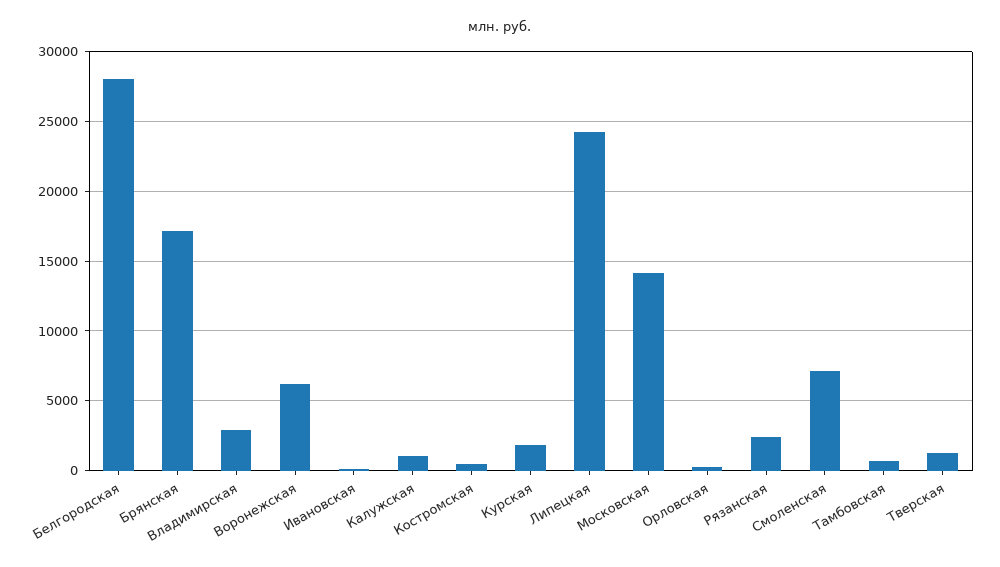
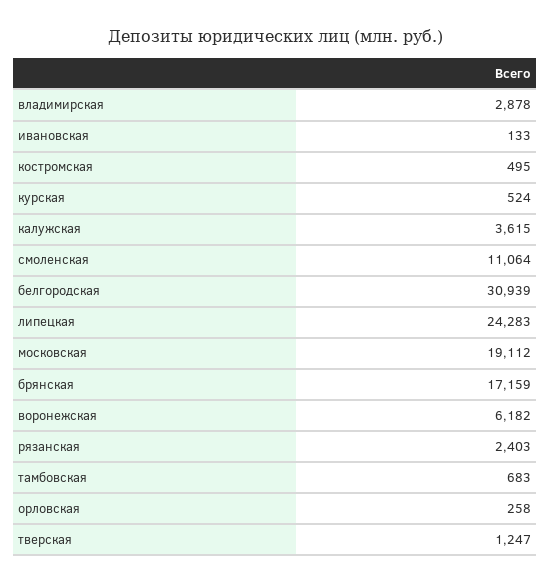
  {
-   "Белгородская": 28000,
+   "Белгородская": 30939,
    "Брянская": 17159,
    "Владимирская": 2878,
    "Воронежская": 6182,
    "Ивановская": 133,
-   "Калужская": 1000,
+   "Калужская": 3615,
    "Костромская": 495,
-   "Курская": 2000,
+   "Курская": 524,
    "Липецкая": 24283,
-   "Московская": 14000,
+   "Московская": 19112,
    "Орловская": 258,
    "Рязанская": 2403,
-   "Смоленская": 7000,
+   "Смоленская": 11064,
    "Тамбовская": 683,
    "Тверская": 1247
  }

